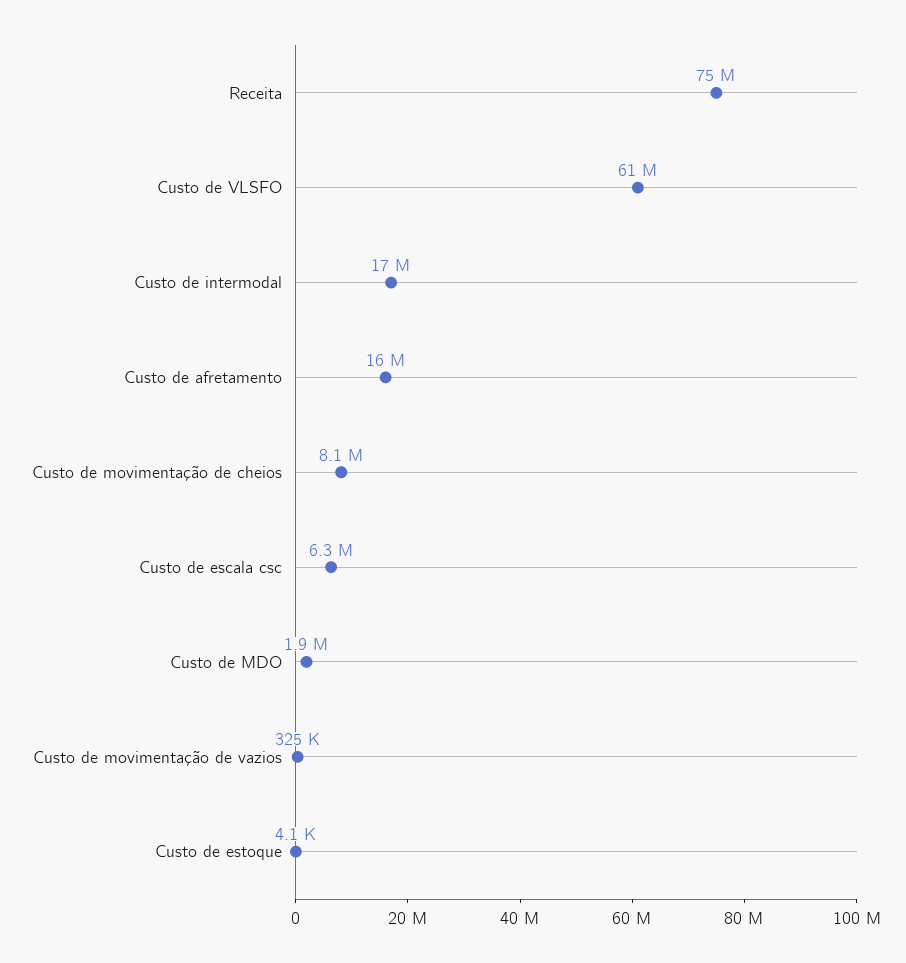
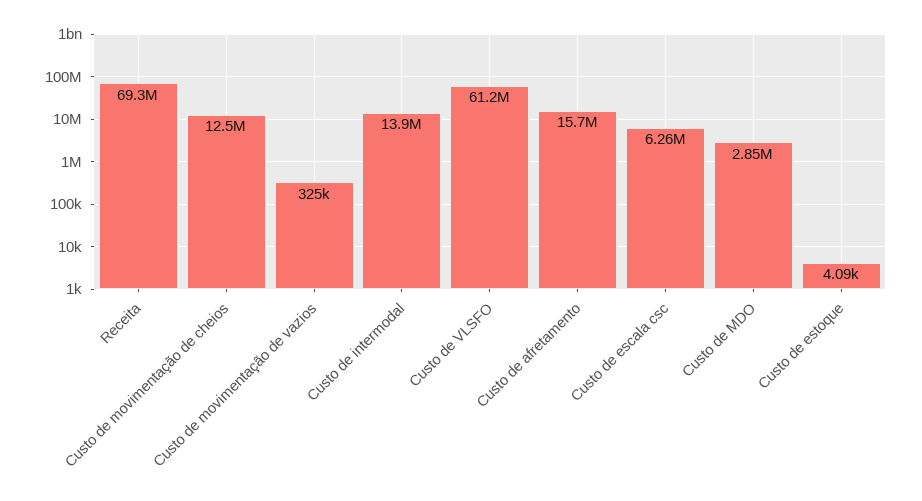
  {
-   "Receita": 75000000,
+   "Receita": 69300000,
    "Custo de VLSFO": 61200000,
-   "Custo de intermodal": 17000000,
+   "Custo de intermodal": 13900000,
    "Custo de afretamento": 15700000,
-   "Custo de movimentação de cheios": 8100000,
+   "Custo de movimentação de cheios": 12500000,
    "Custo de escala csc": 6260000,
-   "Custo de MDO": 1900000,
+   "Custo de MDO": 2850000,
    "Custo de movimentação de vazios": 325000,
    "Custo de estoque": 4090
  }

